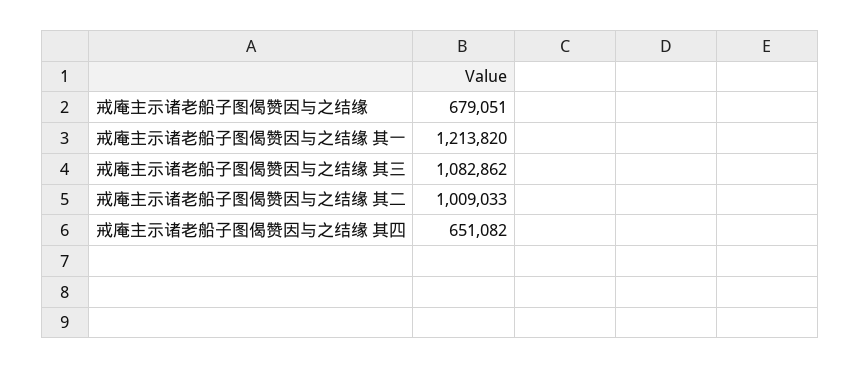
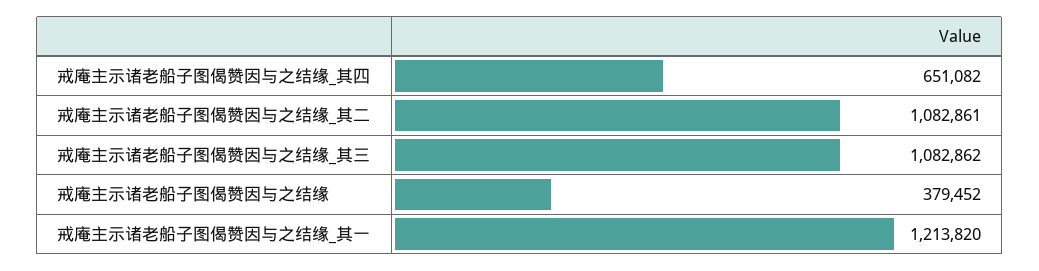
  {
-   "戒庵主示诸老船子图偈赞因与之结缘": 679051,
+   "戒庵主示诸老船子图偈赞因与之结缘": 379452,
    "戒庵主示诸老船子图偈赞因与之结缘 其一": 1213820,
    "戒庵主示诸老船子图偈赞因与之结缘 其三": 1082862,
-   "戒庵主示诸老船子图偈赞因与之结缘 其二": 1009033,
+   "戒庵主示诸老船子图偈赞因与之结缘 其二": 1082861,
    "戒庵主示诸老船子图偈赞因与之结缘 其四": 651082
  }

